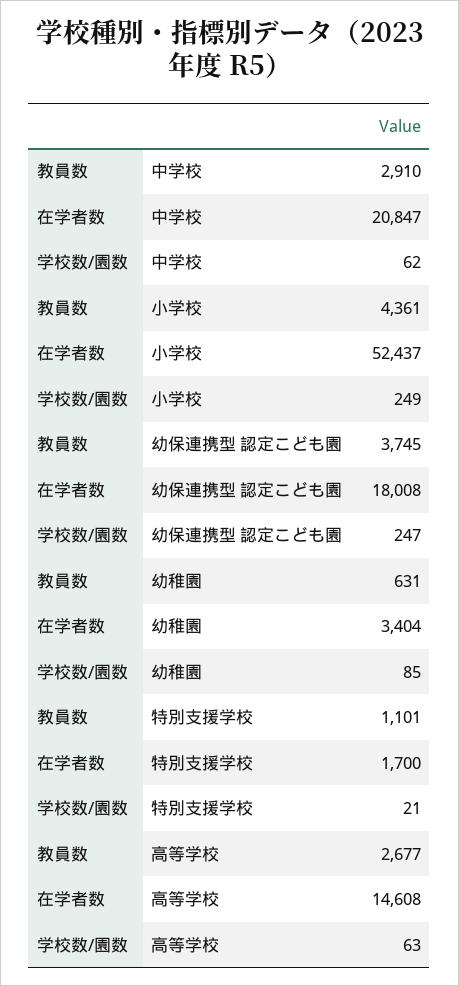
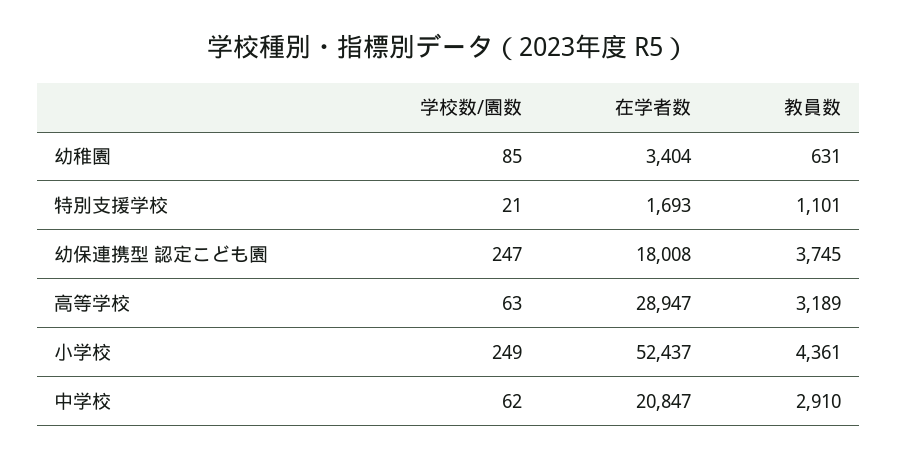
  {
    "教員数": {
      "中学校": 2910,
      "小学校": 4361,
      "幼保連携型 認定こども園": 3745,
      "幼稚園": 631,
      "特別支援学校": 1101,
-     "高等学校": 2677
+     "高等学校": 3189
    },
    "在学者数": {
      "中学校": 20847,
      "小学校": 52437,
      "幼保連携型 認定こども園": 18008,
      "幼稚園": 3404,
-     "特別支援学校": 1700,
+     "特別支援学校": 1693,
-     "高等学校": 14608
+     "高等学校": 28947
    },
    "学校数/園数": {
      "中学校": 62,
      "小学校": 249,
      "幼保連携型 認定こども園": 247,
      "幼稚園": 85,
      "特別支援学校": 21,
      "高等学校": 63
    }
  }

